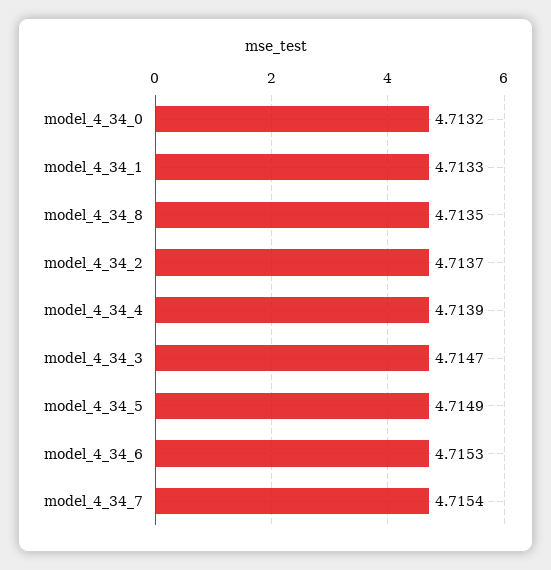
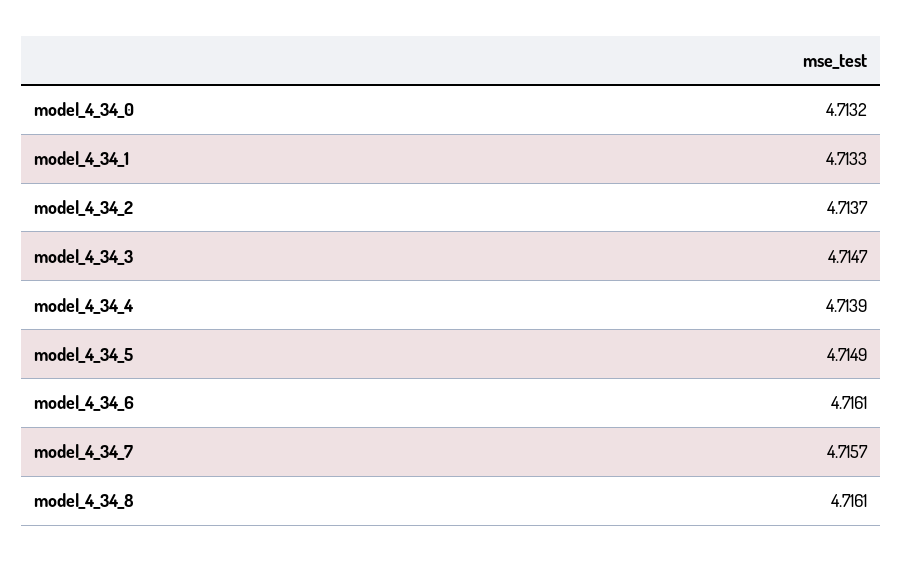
  {
    "model_4_34_0": 4.7132,
    "model_4_34_1": 4.7133,
-   "model_4_34_8": 4.7135,
+   "model_4_34_8": 4.7161,
    "model_4_34_2": 4.7137,
    "model_4_34_4": 4.7139,
    "model_4_34_3": 4.7147,
    "model_4_34_5": 4.7149,
-   "model_4_34_6": 4.7153,
+   "model_4_34_6": 4.7161,
-   "model_4_34_7": 4.7154
+   "model_4_34_7": 4.7157
  }

